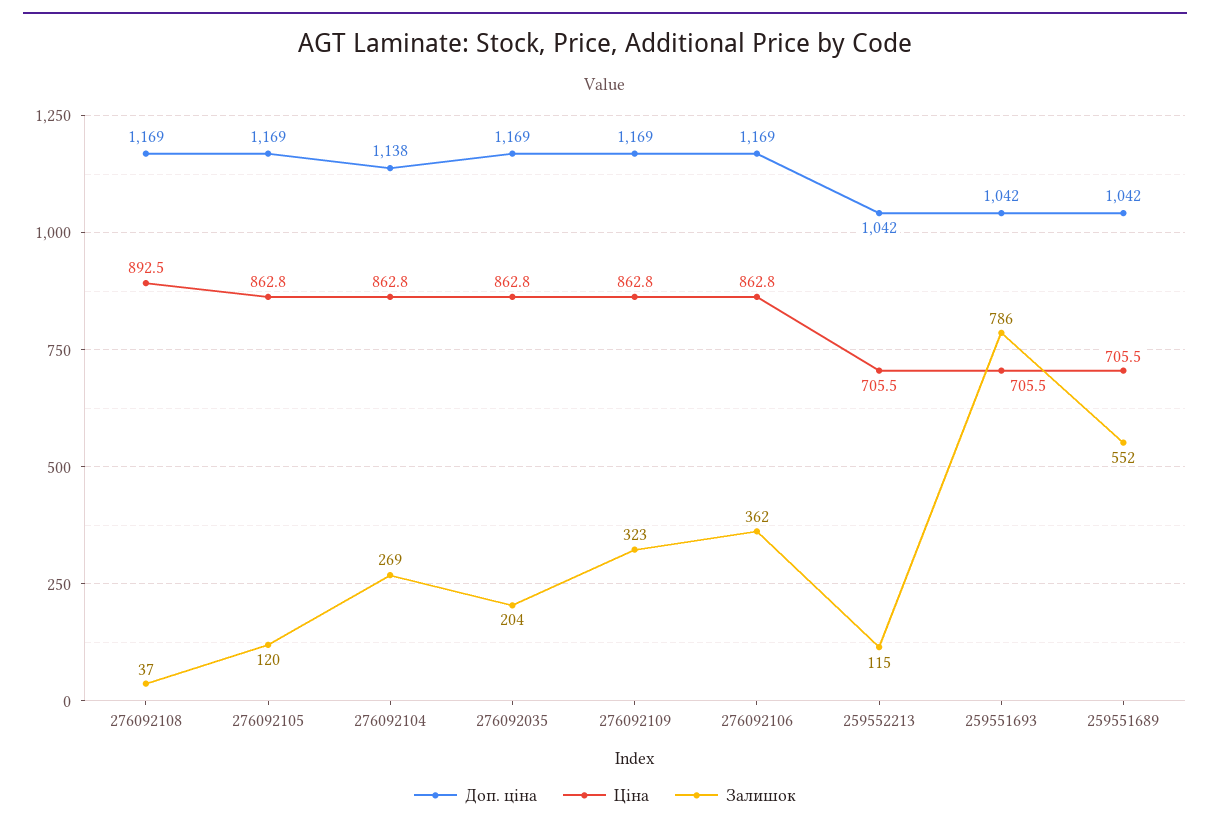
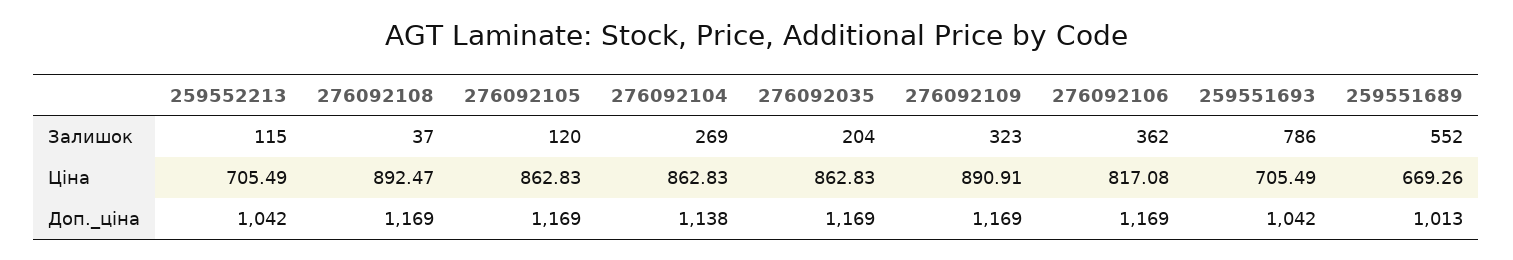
  {
    "Доп. ціна": {
      "276092108": 1169,
      "276092105": 1169,
      "276092104": 1138,
      "276092035": 1169,
      "276092109": 1169,
      "276092106": 1169,
      "259552213": 1042,
      "259551693": 1042,
-     "259551689": 1042
+     "259551689": 1013
    },
    "Ціна": {
      "276092108": 892.47,
      "276092105": 862.83,
      "276092104": 862.83,
      "276092035": 862.83,
-     "276092109": 862.8,
+     "276092109": 890.91,
-     "276092106": 862.8,
+     "276092106": 817.08,
      "259552213": 705.49,
      "259551693": 705.49,
-     "259551689": 705.5
+     "259551689": 669.26
    },
    "Залишок": {
      "276092108": 37,
      "276092105": 120,
      "276092104": 269,
      "276092035": 204,
      "276092109": 323,
      "276092106": 362,
      "259552213": 115,
      "259551693": 786,
      "259551689": 552
    }
  }

